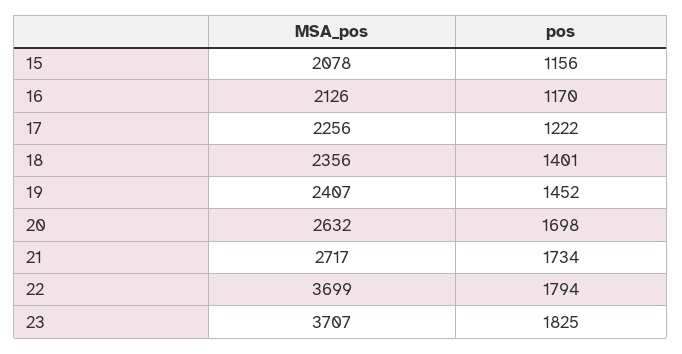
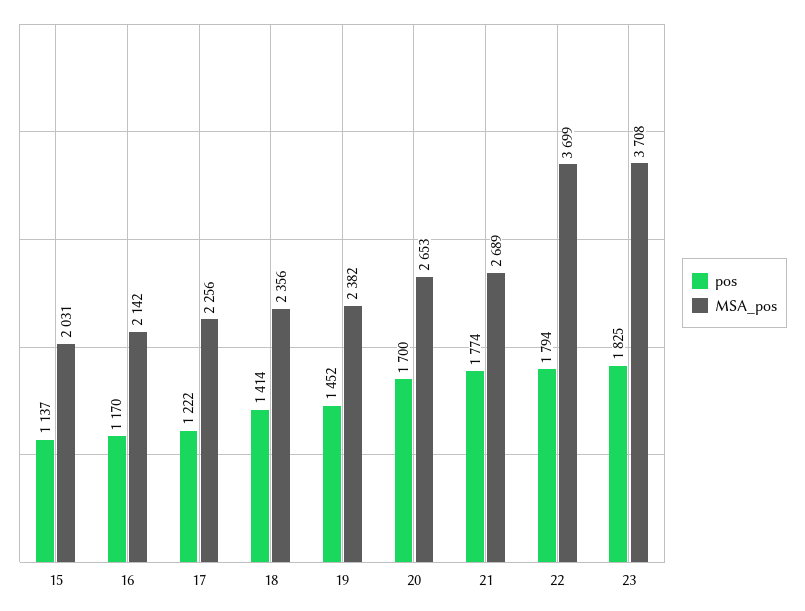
  {
    "MSA_pos": {
-     "15": 2078,
+     "15": 2031,
-     "16": 2126,
+     "16": 2142,
      "17": 2256,
      "18": 2356,
-     "19": 2407,
+     "19": 2382,
-     "20": 2632,
+     "20": 2653,
-     "21": 2717,
+     "21": 2689,
      "22": 3699,
-     "23": 3707
+     "23": 3708
    },
    "pos": {
-     "15": 1156,
+     "15": 1137,
      "16": 1170,
      "17": 1222,
-     "18": 1401,
+     "18": 1414,
      "19": 1452,
-     "20": 1698,
+     "20": 1700,
-     "21": 1734,
+     "21": 1774,
      "22": 1794,
      "23": 1825
    }
  }

